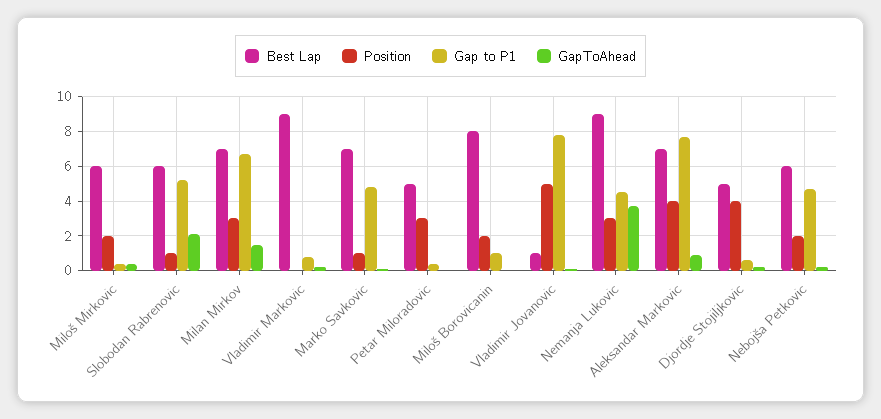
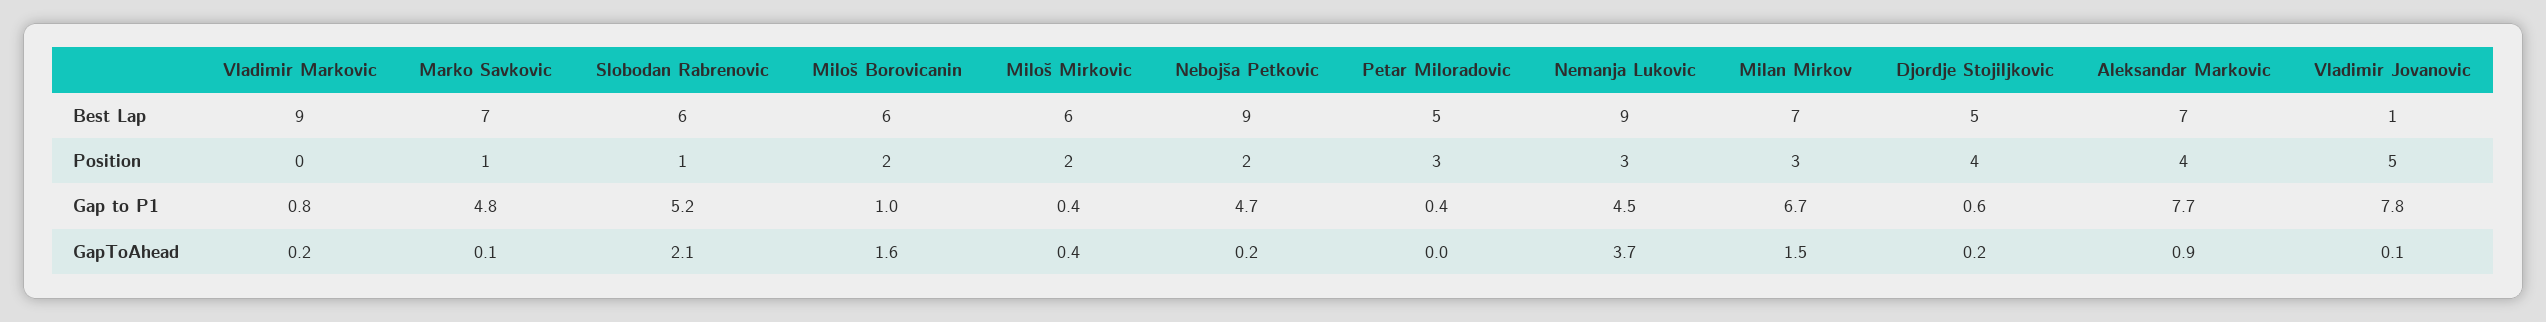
  {
    "Best Lap": {
      "Miloš Mirkovic": 6,
      "Slobodan Rabrenovic": 6,
      "Milan Mirkov": 7,
      "Vladimir Markovic": 9,
      "Marko Savkovic": 7,
      "Petar Miloradovic": 5,
-     "Miloš Borovicanin": 8,
+     "Miloš Borovicanin": 6,
      "Vladimir Jovanovic": 1,
      "Nemanja Lukovic": 9,
      "Aleksandar Markovic": 7,
      "Djordje Stojiljkovic": 5,
-     "Nebojša Petkovic": 6
+     "Nebojša Petkovic": 9
    },
    "Position": {
      "Miloš Mirkovic": 2,
      "Slobodan Rabrenovic": 1,
      "Milan Mirkov": 3,
      "Vladimir Markovic": 0,
      "Marko Savkovic": 1,
      "Petar Miloradovic": 3,
      "Miloš Borovicanin": 2,
      "Vladimir Jovanovic": 5,
      "Nemanja Lukovic": 3,
      "Aleksandar Markovic": 4,
      "Djordje Stojiljkovic": 4,
      "Nebojša Petkovic": 2
    },
    "Gap to P1": {
      "Miloš Mirkovic": 0.4,
      "Slobodan Rabrenovic": 5.2,
      "Milan Mirkov": 6.7,
      "Vladimir Markovic": 0.8,
      "Marko Savkovic": 4.8,
      "Petar Miloradovic": 0.4,
      "Miloš Borovicanin": 1,
      "Vladimir Jovanovic": 7.8,
      "Nemanja Lukovic": 4.5,
      "Aleksandar Markovic": 7.7,
      "Djordje Stojiljkovic": 0.6,
      "Nebojša Petkovic": 4.7
    },
    "GapToAhead": {
      "Miloš Mirkovic": 0.4,
      "Slobodan Rabrenovic": 2.1,
      "Milan Mirkov": 1.5,
      "Vladimir Markovic": 0.2,
      "Marko Savkovic": 0.1,
      "Petar Miloradovic": 0,
-     "Miloš Borovicanin": 0,
+     "Miloš Borovicanin": 1.6,
      "Vladimir Jovanovic": 0.1,
      "Nemanja Lukovic": 3.7,
      "Aleksandar Markovic": 0.9,
      "Djordje Stojiljkovic": 0.2,
      "Nebojša Petkovic": 0.2
    }
  }

